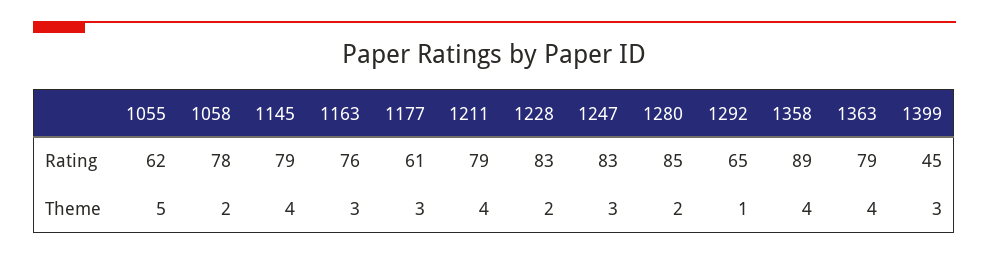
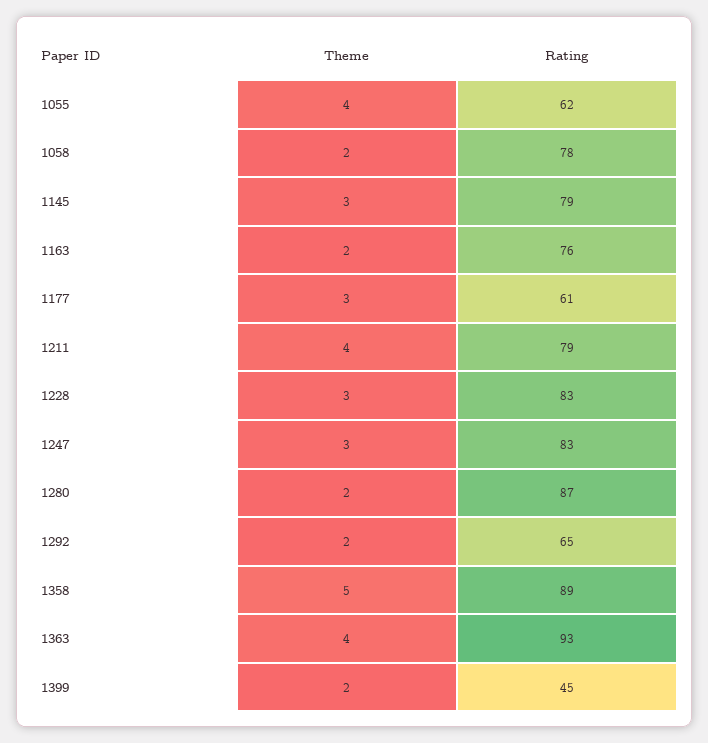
  {
    "1055": {
      "Rating": 62,
-     "Theme": 5
+     "Theme": 4
    },
    "1058": {
      "Rating": 78,
      "Theme": 2
    },
    "1145": {
      "Rating": 79,
-     "Theme": 4
+     "Theme": 3
    },
    "1163": {
      "Rating": 76,
-     "Theme": 3
+     "Theme": 2
    },
    "1177": {
      "Rating": 61,
      "Theme": 3
    },
    "1211": {
      "Rating": 79,
      "Theme": 4
    },
    "1228": {
      "Rating": 83,
-     "Theme": 2
+     "Theme": 3
    },
    "1247": {
      "Rating": 83,
      "Theme": 3
    },
    "1280": {
-     "Rating": 85,
+     "Rating": 87,
      "Theme": 2
    },
    "1292": {
      "Rating": 65,
-     "Theme": 1
+     "Theme": 2
    },
    "1358": {
      "Rating": 89,
-     "Theme": 4
+     "Theme": 5
    },
    "1363": {
-     "Rating": 79,
+     "Rating": 93,
      "Theme": 4
    },
    "1399": {
      "Rating": 45,
-     "Theme": 3
+     "Theme": 2
    }
  }

